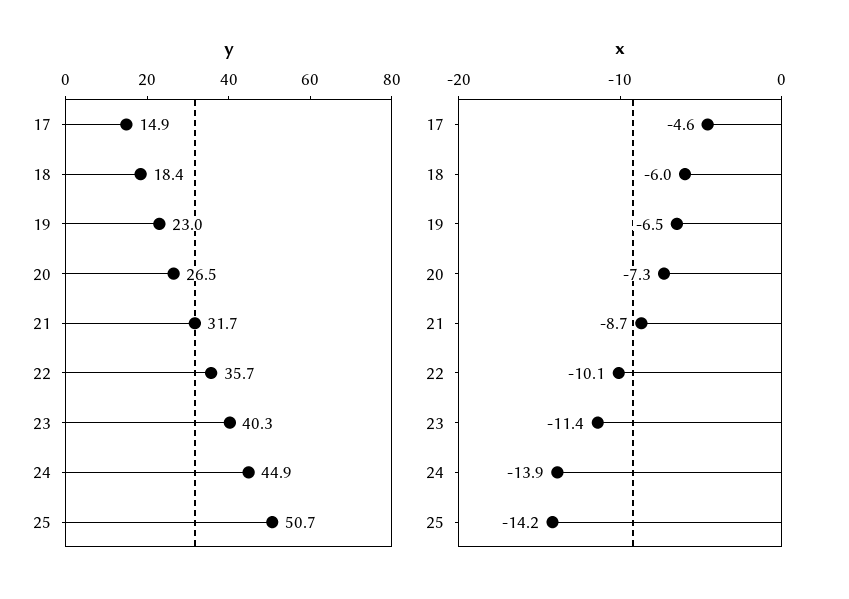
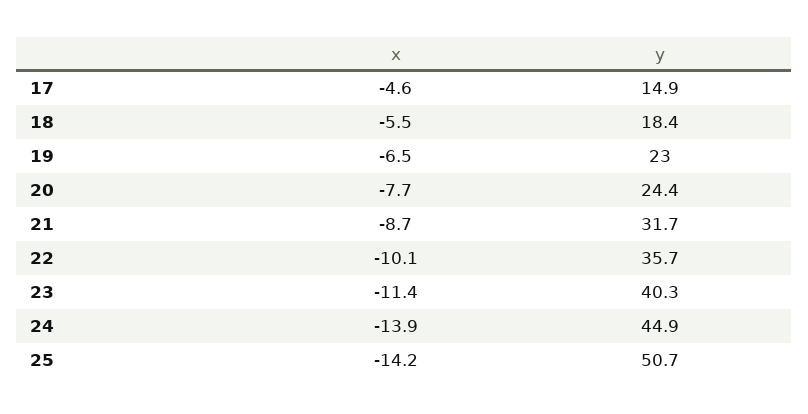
  {
    "y": {
      "17": 14.9,
      "18": 18.4,
      "19": 23,
-     "20": 26.5,
+     "20": 24.4,
      "21": 31.7,
      "22": 35.7,
      "23": 40.3,
      "24": 44.9,
      "25": 50.7
    },
    "x": {
      "17": -4.6,
-     "18": -6,
+     "18": -5.5,
      "19": -6.5,
-     "20": -7.3,
+     "20": -7.7,
      "21": -8.7,
      "22": -10.1,
      "23": -11.4,
      "24": -13.9,
      "25": -14.2
    }
  }

